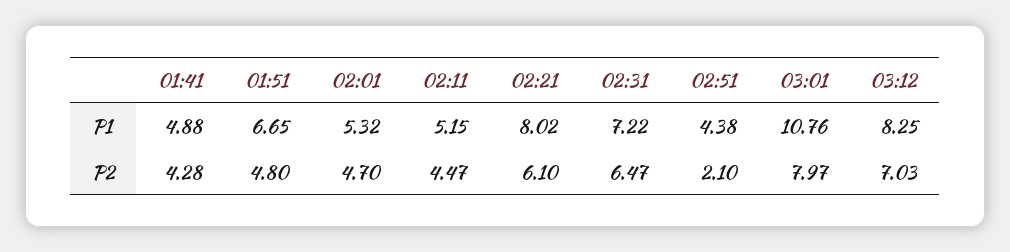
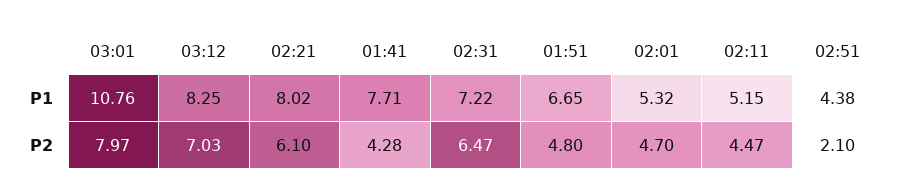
  {
    "01:41": {
-     "P1": 4.88,
+     "P1": 7.71,
      "P2": 4.28
    },
    "01:51": {
      "P1": 6.65,
      "P2": 4.8
    },
    "02:01": {
      "P1": 5.32,
      "P2": 4.7
    },
    "02:11": {
      "P1": 5.15,
      "P2": 4.47
    },
    "02:21": {
      "P1": 8.02,
      "P2": 6.1
    },
    "02:31": {
      "P1": 7.22,
      "P2": 6.47
    },
    "02:51": {
      "P1": 4.38,
      "P2": 2.1
    },
    "03:01": {
      "P1": 10.76,
      "P2": 7.97
    },
    "03:12": {
      "P1": 8.25,
      "P2": 7.03
    }
  }

